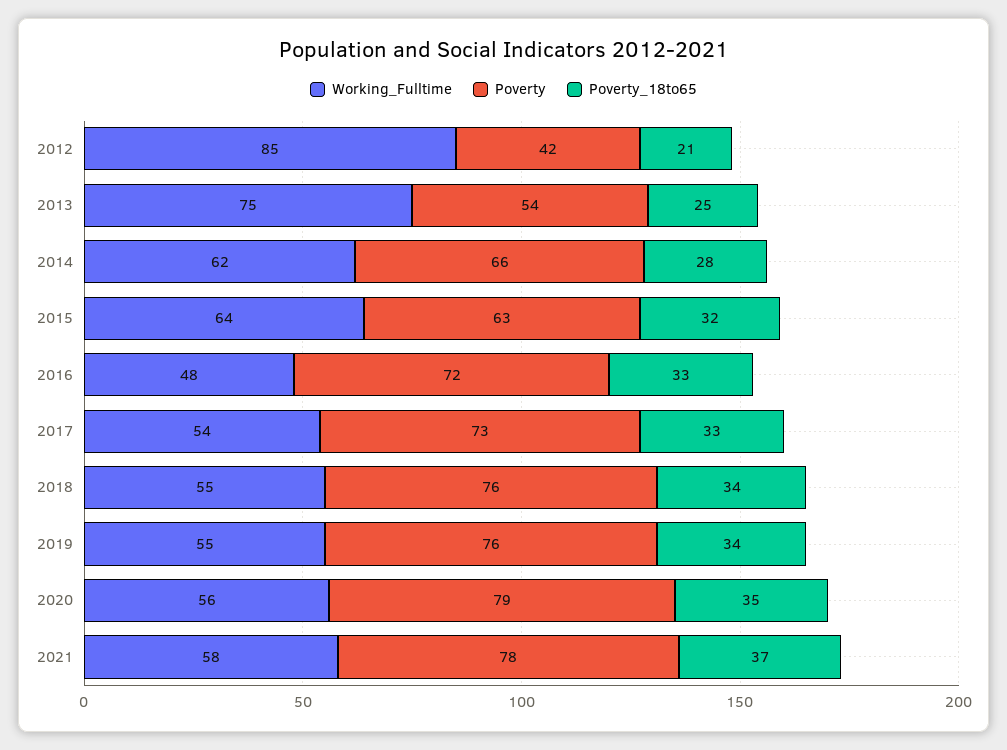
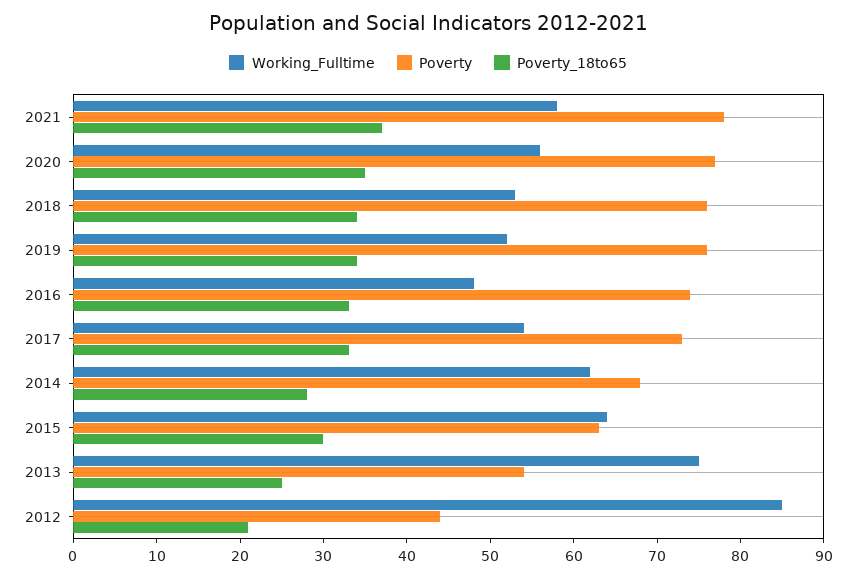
  {
    "Working_Fulltime": {
      "2012": 85,
      "2013": 75,
      "2014": 62,
      "2015": 64,
      "2016": 48,
      "2017": 54,
-     "2018": 55,
+     "2018": 53,
-     "2019": 55,
+     "2019": 52,
      "2020": 56,
      "2021": 58
    },
    "Poverty": {
-     "2012": 42,
+     "2012": 44,
      "2013": 54,
-     "2014": 66,
+     "2014": 68,
      "2015": 63,
-     "2016": 72,
+     "2016": 74,
      "2017": 73,
      "2018": 76,
      "2019": 76,
-     "2020": 79,
+     "2020": 77,
      "2021": 78
    },
    "Poverty_18to65": {
      "2012": 21,
      "2013": 25,
      "2014": 28,
-     "2015": 32,
+     "2015": 30,
      "2016": 33,
      "2017": 33,
      "2018": 34,
      "2019": 34,
      "2020": 35,
      "2021": 37
    }
  }

